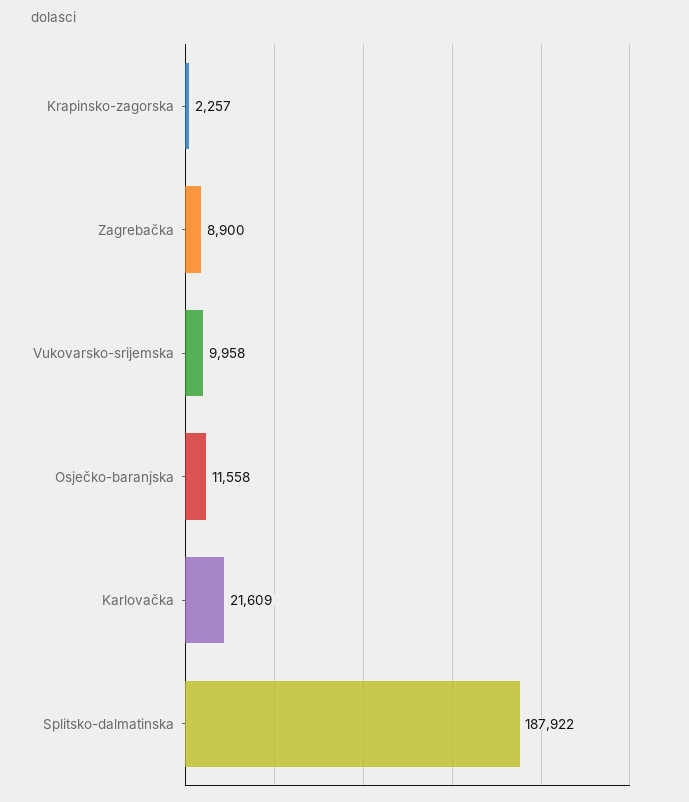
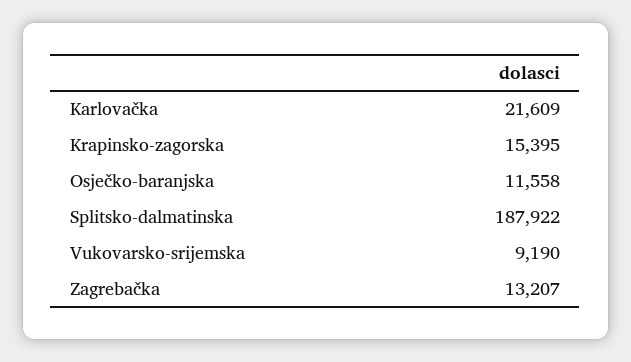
  {
-   "Krapinsko-zagorska": 2257,
+   "Krapinsko-zagorska": 15395,
-   "Zagrebačka": 8900,
+   "Zagrebačka": 13207,
-   "Vukovarsko-srijemska": 9958,
+   "Vukovarsko-srijemska": 9190,
    "Osječko-baranjska": 11558,
    "Karlovačka": 21609,
    "Splitsko-dalmatinska": 187922
  }

